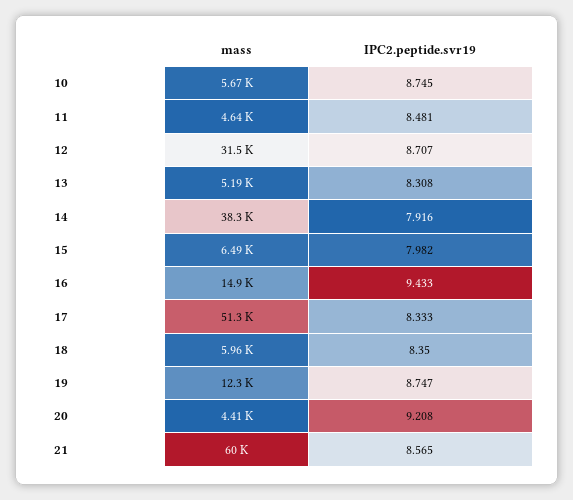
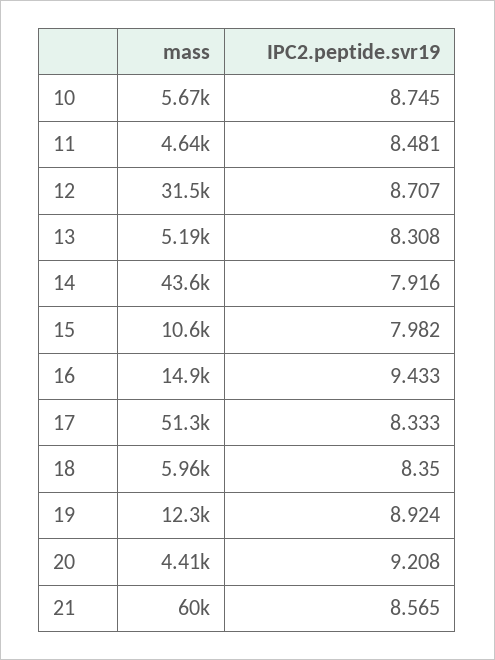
  {
    "mass": {
      "10": 5670,
      "11": 4640,
      "12": 31500,
      "13": 5190,
-     "14": 38300,
+     "14": 43600,
-     "15": 6490,
+     "15": 10600,
      "16": 14900,
      "17": 51300,
      "18": 5960,
      "19": 12300,
      "20": 4410,
      "21": 60000
    },
    "IPC2.peptide.svr19": {
      "10": 8.745,
      "11": 8.481,
      "12": 8.707,
      "13": 8.308,
      "14": 7.916,
      "15": 7.982,
      "16": 9.433,
      "17": 8.333,
      "18": 8.35,
-     "19": 8.747,
+     "19": 8.924,
      "20": 9.208,
      "21": 8.565
    }
  }

